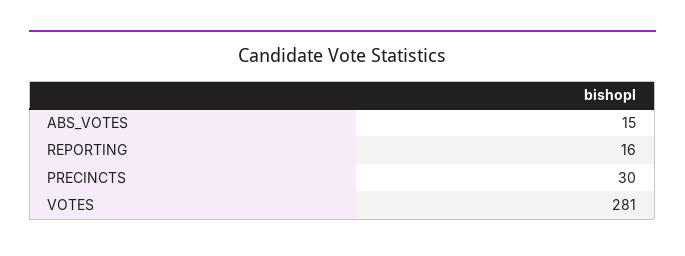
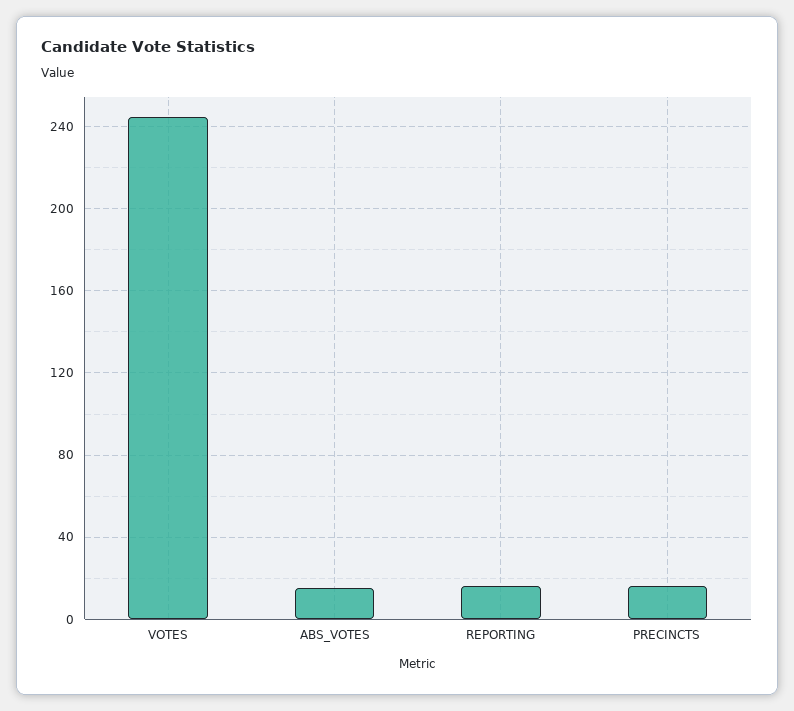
  {
    "ABS_VOTES": 15,
    "REPORTING": 16,
-   "PRECINCTS": 30,
+   "PRECINCTS": 15,
-   "VOTES": 281
+   "VOTES": 245
  }

